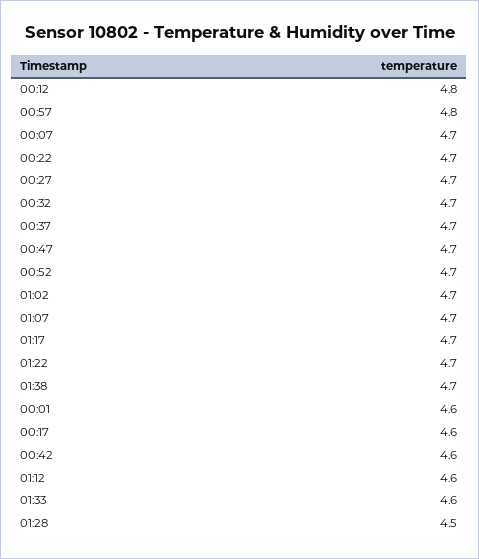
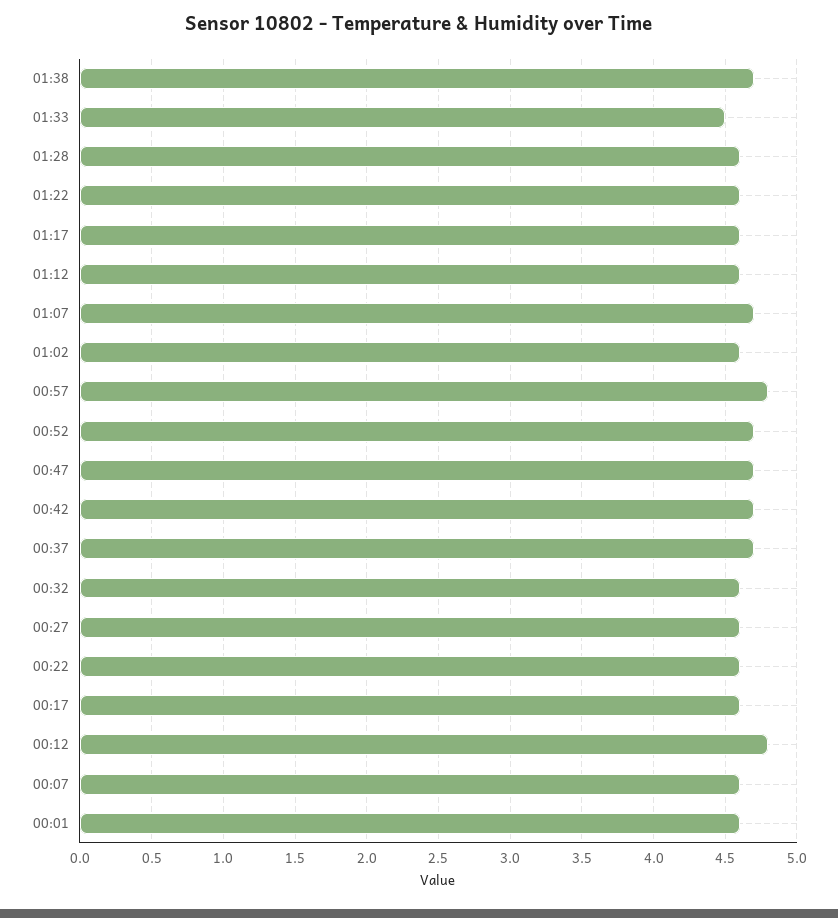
  {
    "00:12": 4.8,
    "00:57": 4.8,
-   "00:07": 4.7,
+   "00:07": 4.6,
-   "00:22": 4.7,
+   "00:22": 4.6,
-   "00:27": 4.7,
+   "00:27": 4.6,
-   "00:32": 4.7,
+   "00:32": 4.6,
    "00:37": 4.7,
    "00:47": 4.7,
    "00:52": 4.7,
-   "01:02": 4.7,
+   "01:02": 4.6,
    "01:07": 4.7,
-   "01:17": 4.7,
+   "01:17": 4.6,
-   "01:22": 4.7,
+   "01:22": 4.6,
    "01:38": 4.7,
    "00:01": 4.6,
    "00:17": 4.6,
-   "00:42": 4.6,
+   "00:42": 4.7,
    "01:12": 4.6,
-   "01:33": 4.6,
+   "01:33": 4.5,
-   "01:28": 4.5
+   "01:28": 4.6
  }

